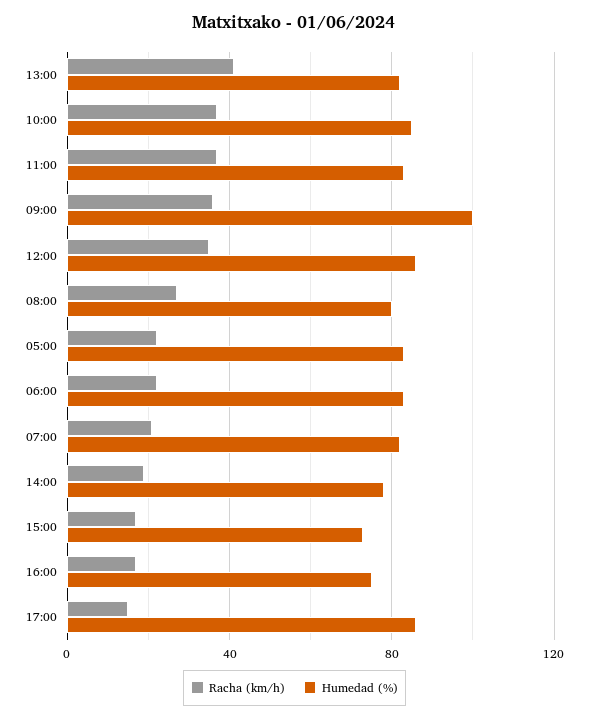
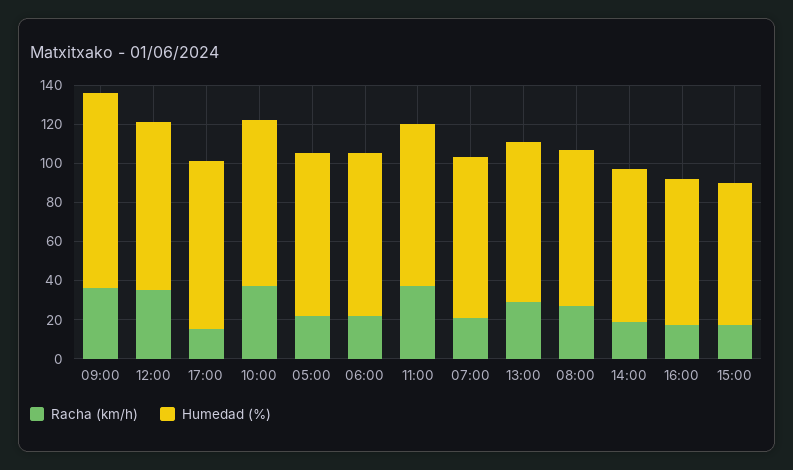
  {
    "Racha (km/h)": {
-     "13:00": 40,
+     "13:00": 30,
      "10:00": 35,
      "11:00": 35,
      "09:00": 35,
      "12:00": 35,
      "08:00": 25,
      "05:00": 20,
      "06:00": 20,
      "07:00": 20,
      "14:00": 20,
      "15:00": 15,
      "16:00": 15,
      "17:00": 15
    },
    "Humedad (%)": {
      "13:00": 80,
      "10:00": 85,
      "11:00": 85,
      "09:00": 100,
      "12:00": 85,
      "08:00": 80,
      "05:00": 85,
      "06:00": 85,
      "07:00": 80,
      "14:00": 80,
      "15:00": 75,
      "16:00": 75,
      "17:00": 85
    }
  }

